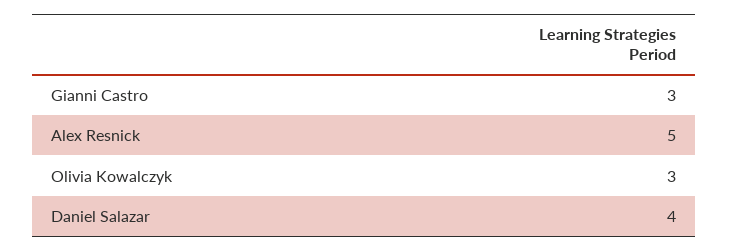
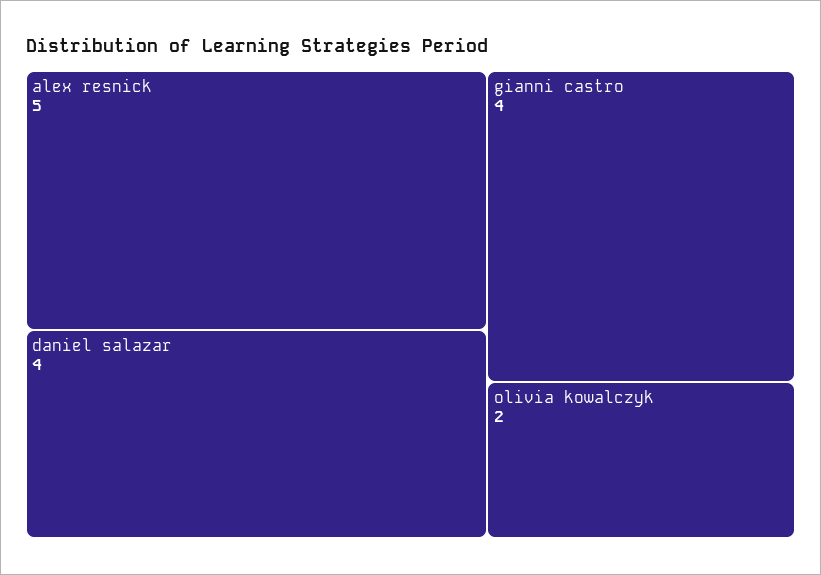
  {
-   "Gianni Castro": 3,
+   "Gianni Castro": 4,
    "Alex Resnick": 5,
-   "Olivia Kowalczyk": 3,
+   "Olivia Kowalczyk": 2,
    "Daniel Salazar": 4
  }

